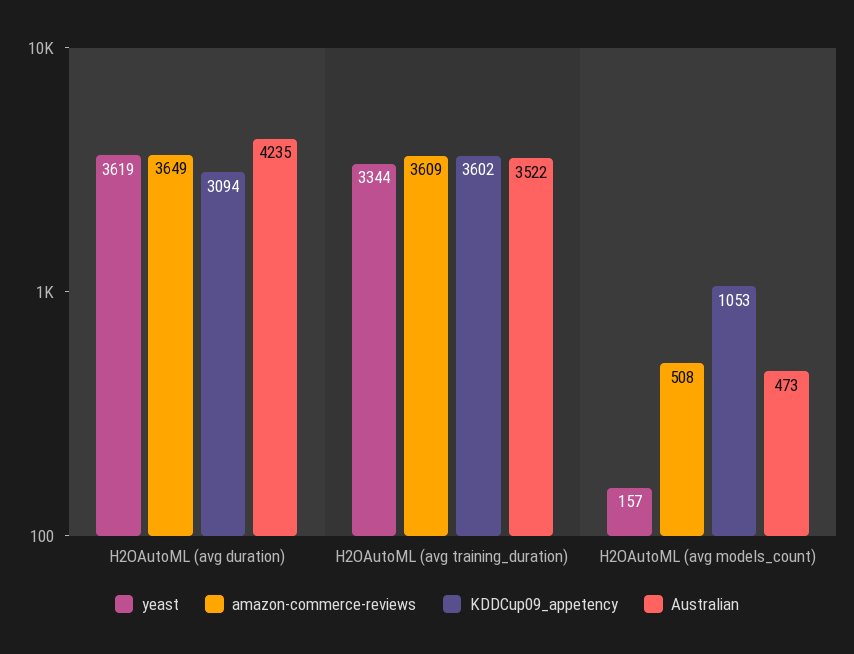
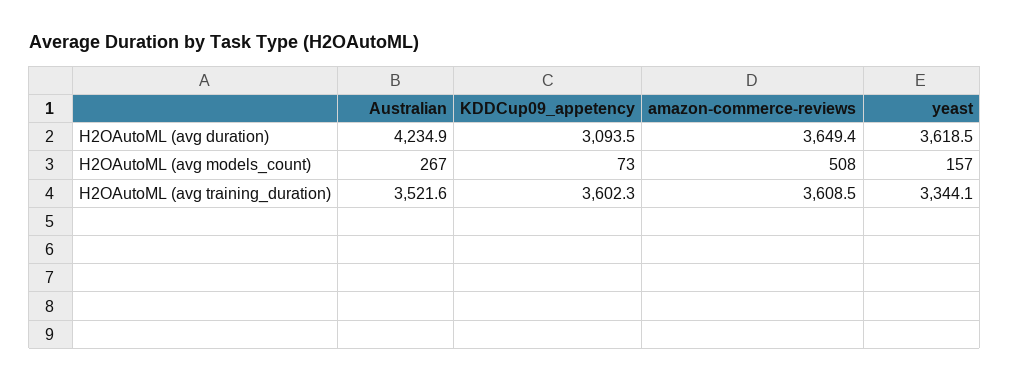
  {
    "yeast": {
      "H2OAutoML (avg duration)": 3618.5,
      "H2OAutoML (avg training_duration)": 3344.1,
      "H2OAutoML (avg models_count)": 157
    },
    "amazon-commerce-reviews": {
      "H2OAutoML (avg duration)": 3649.4,
      "H2OAutoML (avg training_duration)": 3608.5,
      "H2OAutoML (avg models_count)": 508
    },
    "KDDCup09_appetency": {
      "H2OAutoML (avg duration)": 3093.5,
      "H2OAutoML (avg training_duration)": 3602.3,
-     "H2OAutoML (avg models_count)": 1053
+     "H2OAutoML (avg models_count)": 73
    },
    "Australian": {
      "H2OAutoML (avg duration)": 4234.9,
      "H2OAutoML (avg training_duration)": 3521.6,
-     "H2OAutoML (avg models_count)": 473
+     "H2OAutoML (avg models_count)": 267
    }
  }

